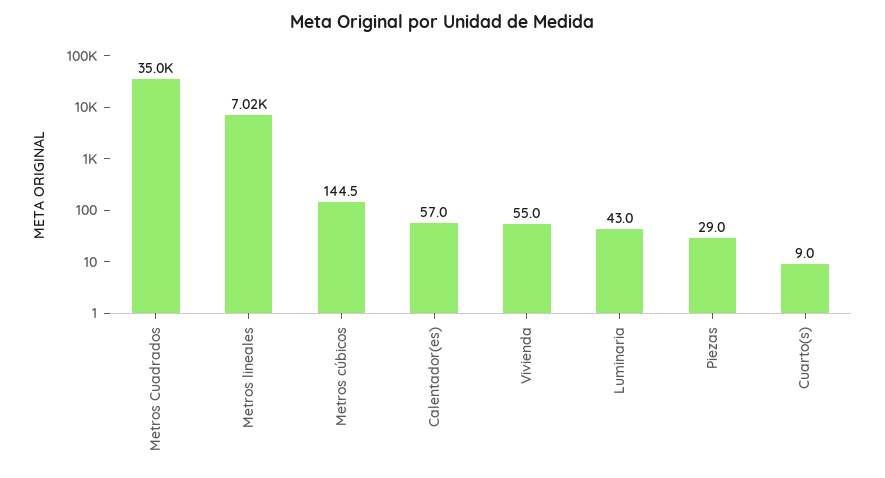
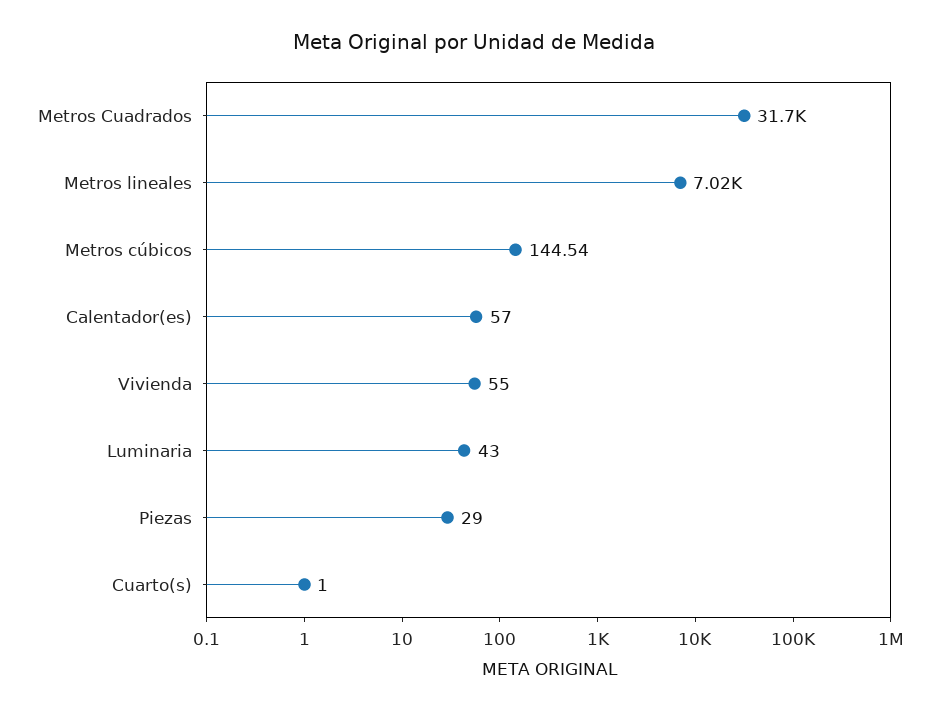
  {
-   "Metros Cuadrados": 35000,
+   "Metros Cuadrados": 31700,
    "Metros lineales": 7020,
    "Metros cúbicos": 144.54,
    "Calentador(es)": 57,
    "Vivienda": 55,
    "Luminaria": 43,
    "Piezas": 29,
-   "Cuarto(s)": 9
+   "Cuarto(s)": 1
  }

